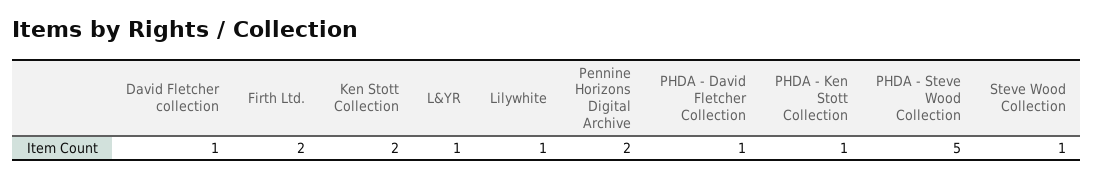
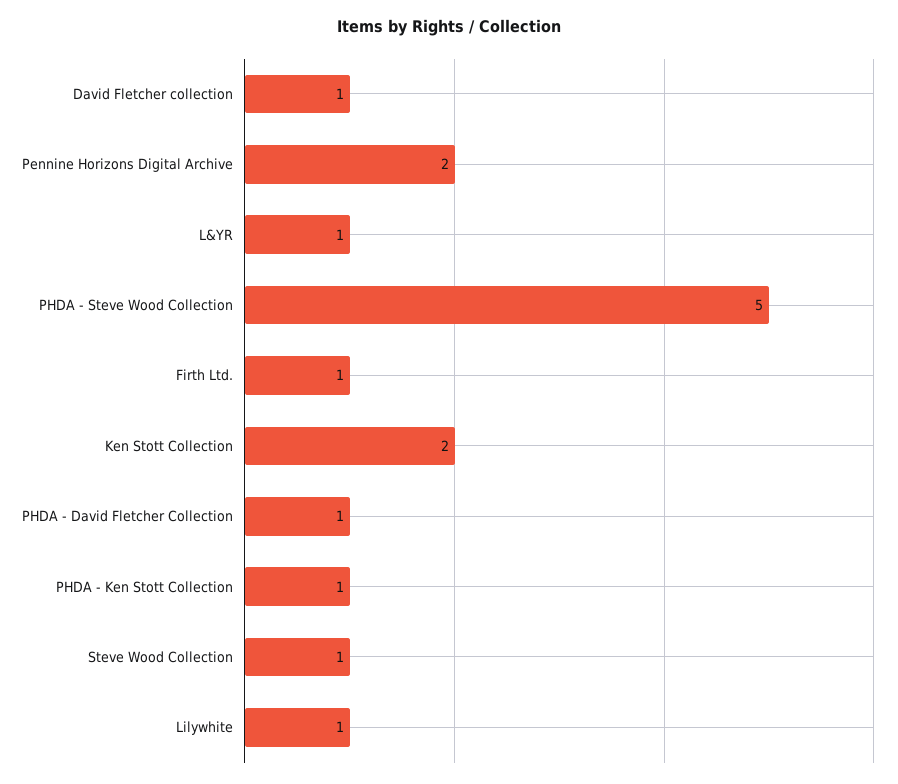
  {
    "David Fletcher collection": 1,
-   "Firth Ltd.": 2,
+   "Firth Ltd.": 1,
    "Ken Stott Collection": 2,
    "L&YR": 1,
    "Lilywhite": 1,
    "Pennine Horizons Digital Archive": 2,
    "PHDA - David Fletcher Collection": 1,
    "PHDA - Ken Stott Collection": 1,
    "PHDA - Steve Wood Collection": 5,
    "Steve Wood Collection": 1
  }

